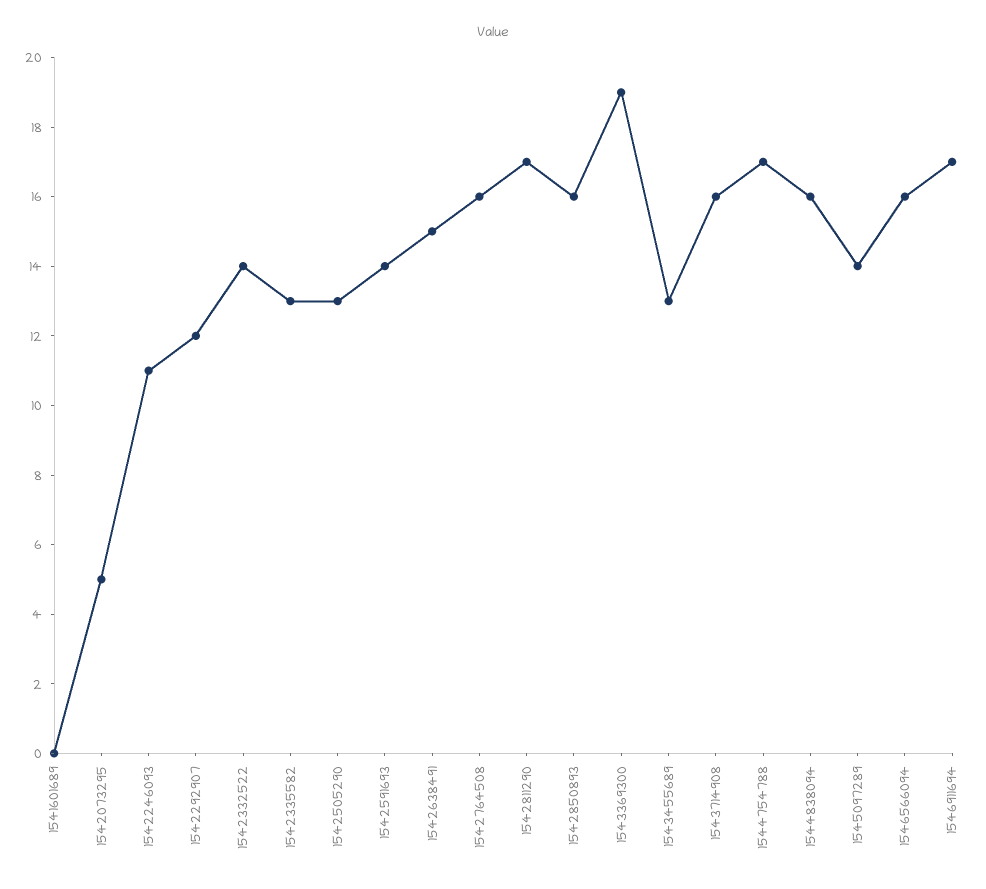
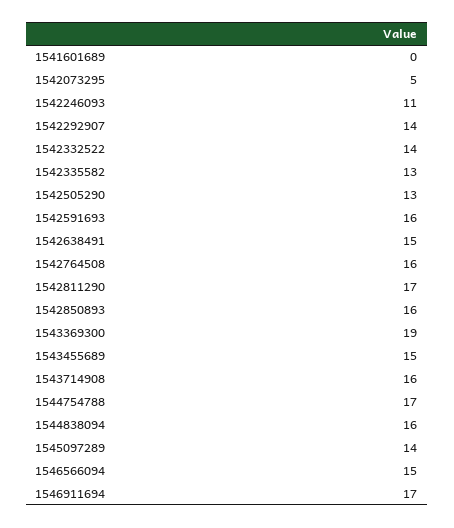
  {
    "1541601689": 0,
    "1542073295": 5,
    "1542246093": 11,
-   "1542292907": 12,
+   "1542292907": 14,
    "1542332522": 14,
    "1542335582": 13,
    "1542505290": 13,
-   "1542591693": 14,
+   "1542591693": 16,
    "1542638491": 15,
    "1542764508": 16,
    "1542811290": 17,
    "1542850893": 16,
    "1543369300": 19,
-   "1543455689": 13,
+   "1543455689": 15,
    "1543714908": 16,
    "1544754788": 17,
    "1544838094": 16,
    "1545097289": 14,
-   "1546566094": 16,
+   "1546566094": 15,
    "1546911694": 17
  }

